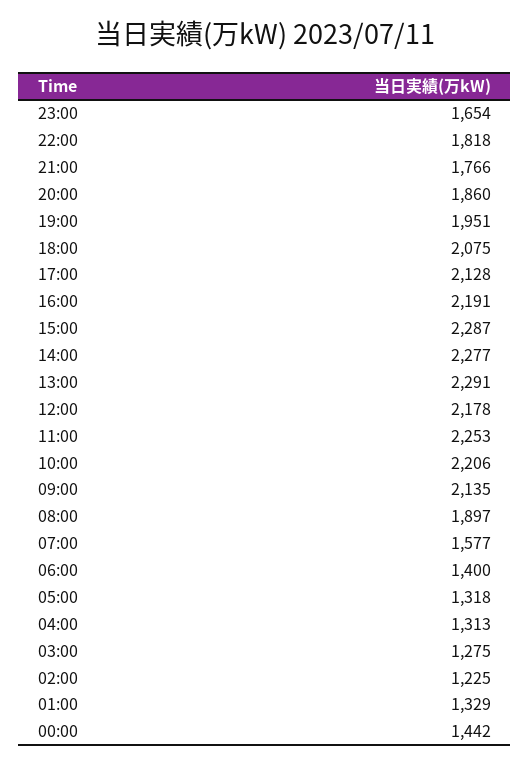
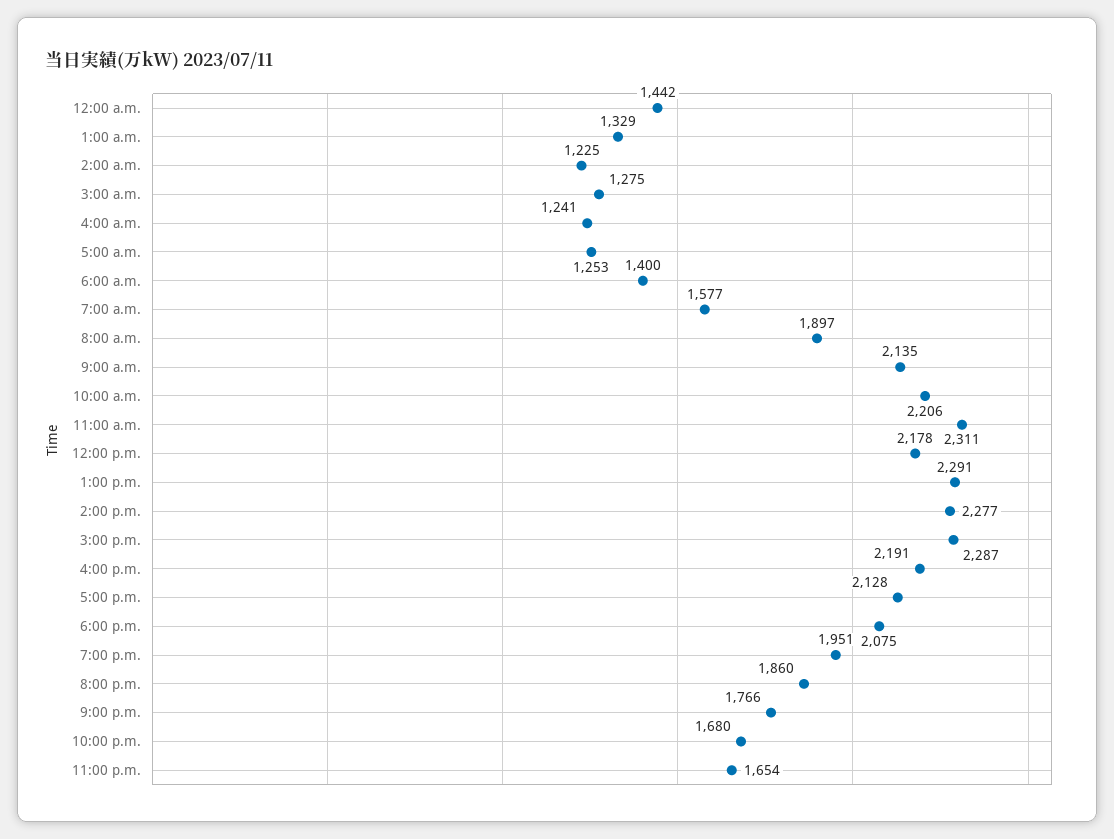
  {
    "23:00": 1654,
-   "22:00": 1818,
+   "22:00": 1680,
    "21:00": 1766,
    "20:00": 1860,
    "19:00": 1951,
    "18:00": 2075,
    "17:00": 2128,
    "16:00": 2191,
    "15:00": 2287,
    "14:00": 2277,
    "13:00": 2291,
    "12:00": 2178,
-   "11:00": 2253,
+   "11:00": 2311,
    "10:00": 2206,
    "09:00": 2135,
    "08:00": 1897,
    "07:00": 1577,
    "06:00": 1400,
-   "05:00": 1318,
+   "05:00": 1253,
-   "04:00": 1313,
+   "04:00": 1241,
    "03:00": 1275,
    "02:00": 1225,
    "01:00": 1329,
    "00:00": 1442
  }

